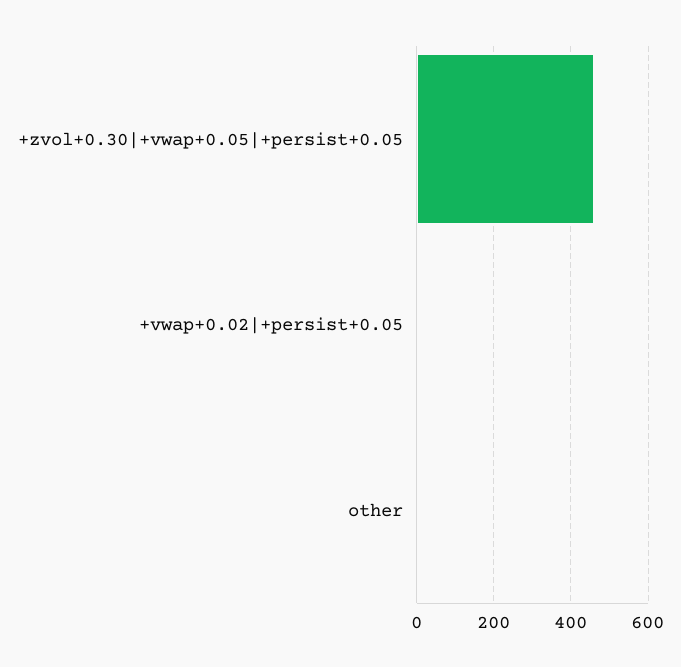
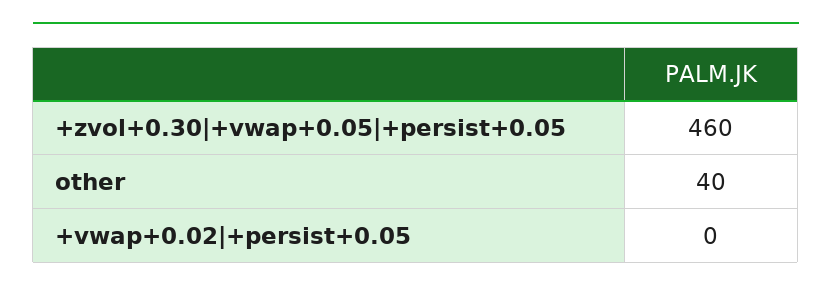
  {
    "+zvol+0.30|+vwap+0.05|+persist+0.05": 460,
    "+vwap+0.02|+persist+0.05": 0,
-   "other": 0
+   "other": 40
  }

